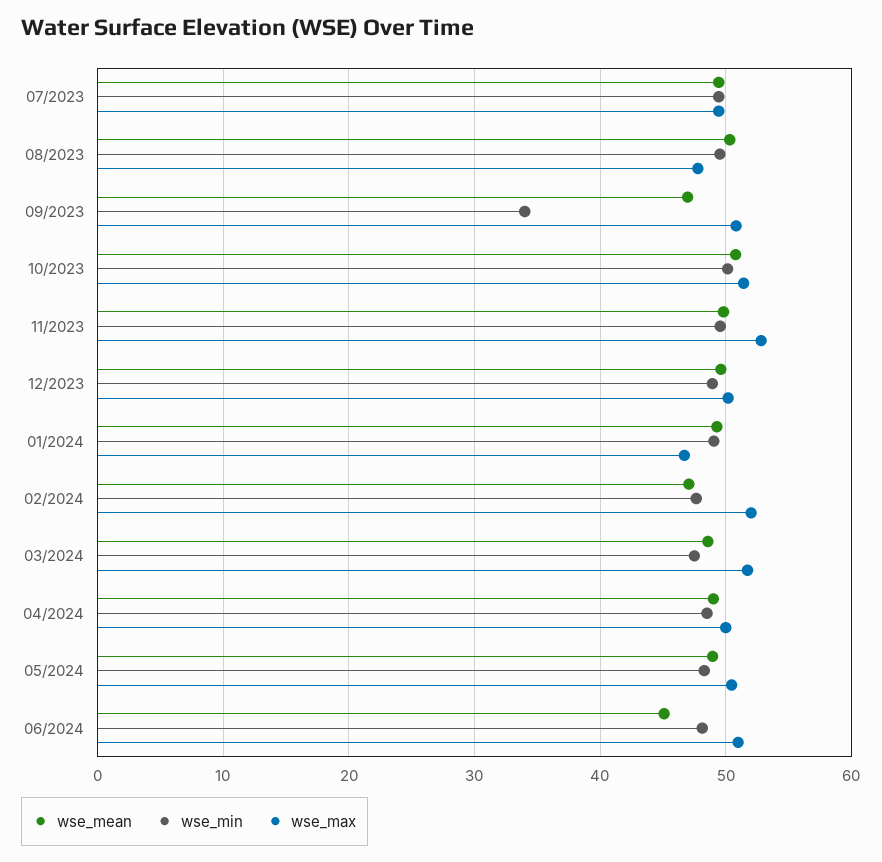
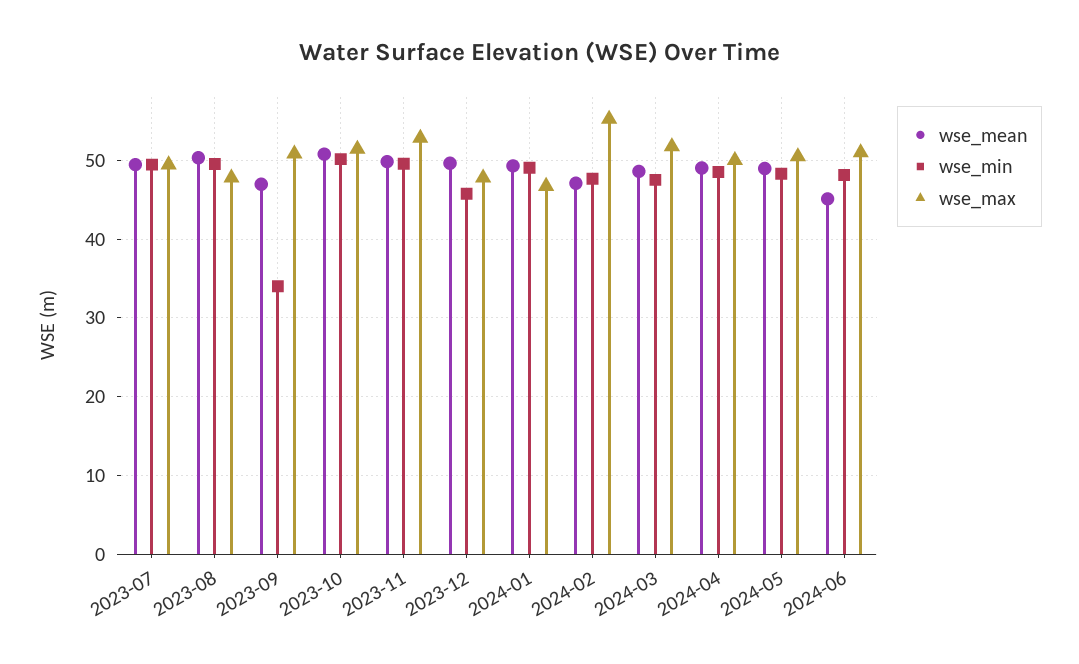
  {
    "wse_mean": {
      "07/2023": 49,
      "08/2023": 50,
      "09/2023": 47,
      "10/2023": 51,
      "11/2023": 50,
      "12/2023": 50,
      "01/2024": 49,
      "02/2024": 47,
      "03/2024": 49,
      "04/2024": 49,
      "05/2024": 49,
      "06/2024": 45
    },
    "wse_min": {
      "07/2023": 49,
      "08/2023": 50,
      "09/2023": 34,
      "10/2023": 50,
      "11/2023": 50,
-     "12/2023": 49,
+     "12/2023": 46,
      "01/2024": 49,
      "02/2024": 48,
      "03/2024": 48,
      "04/2024": 49,
      "05/2024": 48,
      "06/2024": 48
    },
    "wse_max": {
      "07/2023": 49,
      "08/2023": 48,
      "09/2023": 51,
      "10/2023": 51,
      "11/2023": 53,
-     "12/2023": 50,
+     "12/2023": 48,
      "01/2024": 47,
-     "02/2024": 52,
+     "02/2024": 55,
      "03/2024": 52,
      "04/2024": 50,
      "05/2024": 50,
      "06/2024": 51
    }
  }

